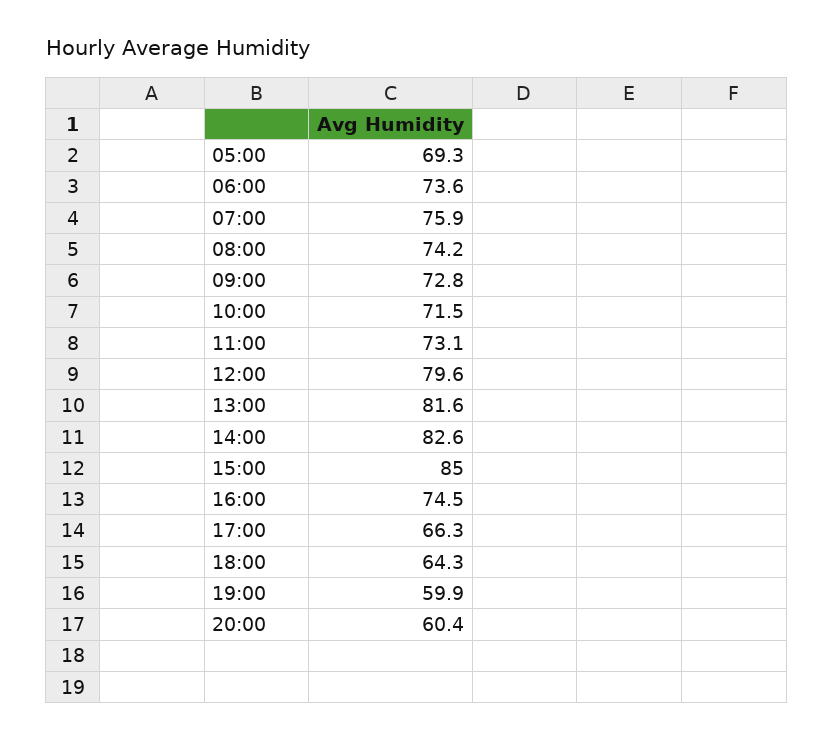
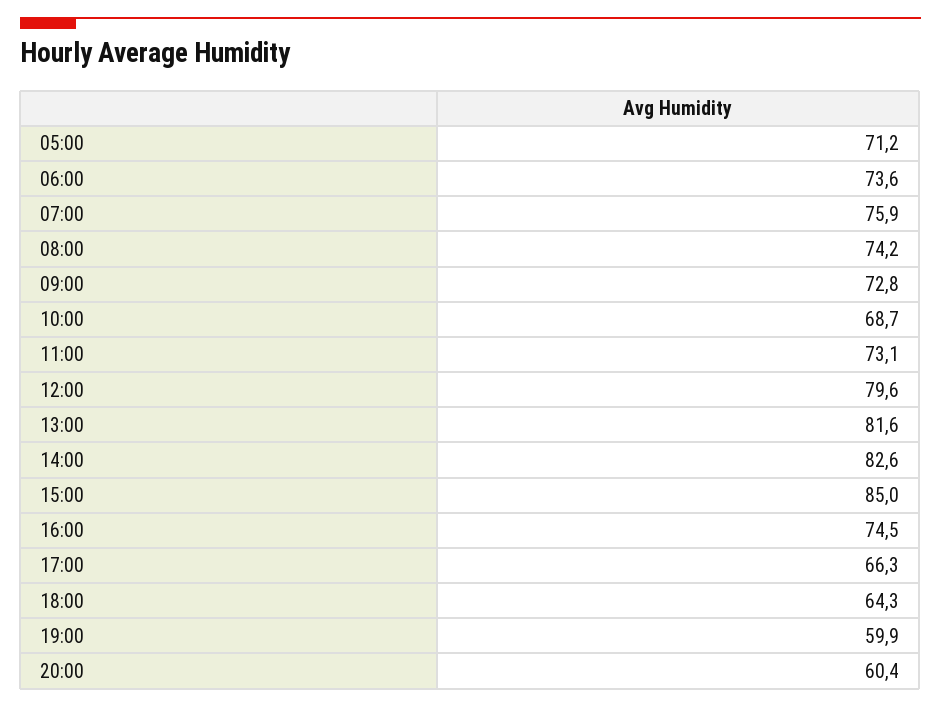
  {
-   "05:00": 69.3,
+   "05:00": 71.2,
    "06:00": 73.6,
    "07:00": 75.9,
    "08:00": 74.2,
    "09:00": 72.8,
-   "10:00": 71.5,
+   "10:00": 68.7,
    "11:00": 73.1,
    "12:00": 79.6,
    "13:00": 81.6,
    "14:00": 82.6,
    "15:00": 85,
    "16:00": 74.5,
    "17:00": 66.3,
    "18:00": 64.3,
    "19:00": 59.9,
    "20:00": 60.4
  }

